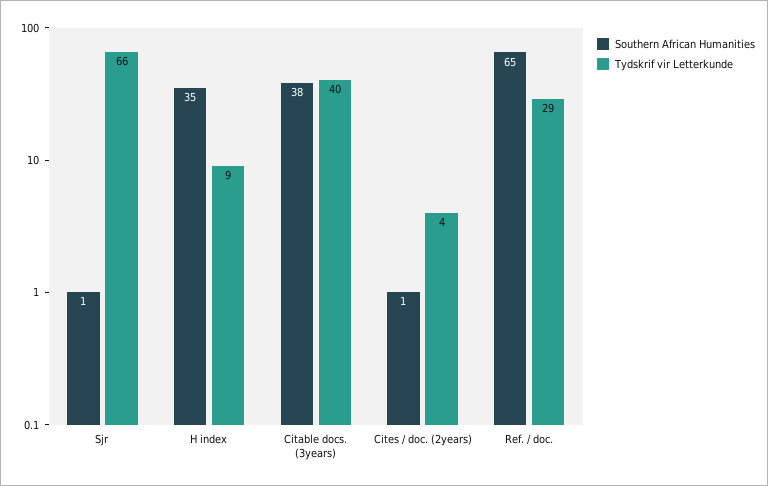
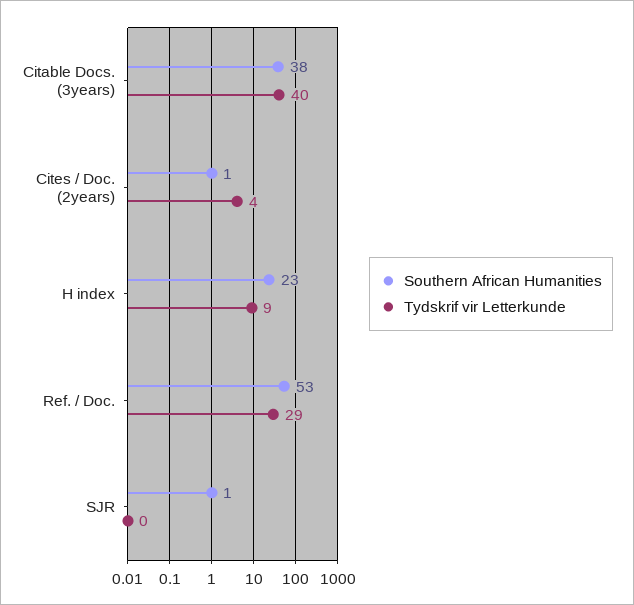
  {
    "Southern African Humanities": {
      "Sjr": 1,
-     "H index": 35,
+     "H index": 23,
      "Citable docs. (3years)": 38,
      "Cites / doc. (2years)": 1,
-     "Ref. / doc.": 65
+     "Ref. / doc.": 53
    },
    "Tydskrif vir Letterkunde": {
-     "Sjr": 66,
+     "Sjr": 0,
      "H index": 9,
      "Citable docs. (3years)": 40,
      "Cites / doc. (2years)": 4,
      "Ref. / doc.": 29
    }
  }

